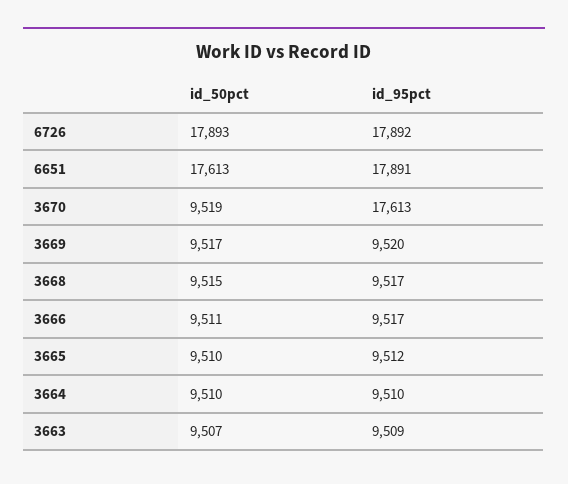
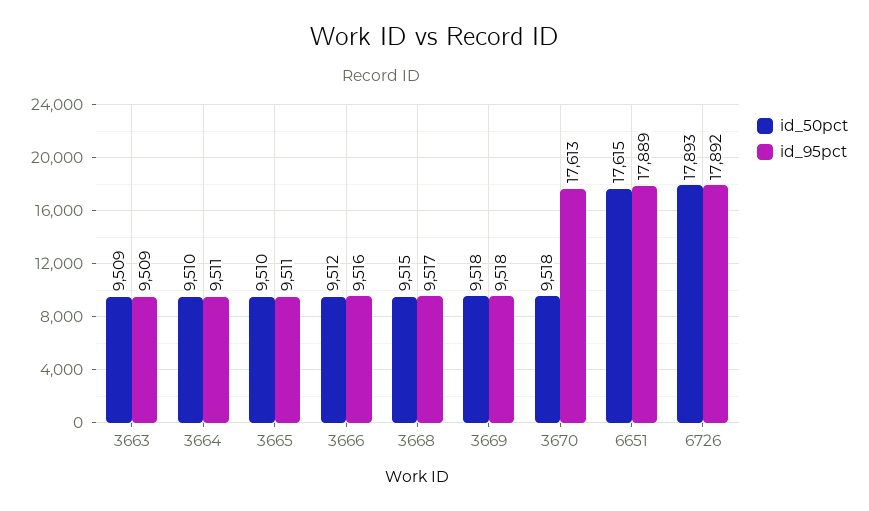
  {
    "id_50pct": {
      "6726": 17893,
-     "6651": 17613,
+     "6651": 17615,
-     "3670": 9519,
+     "3670": 9518,
-     "3669": 9517,
+     "3669": 9518,
      "3668": 9515,
-     "3666": 9511,
+     "3666": 9512,
      "3665": 9510,
      "3664": 9510,
-     "3663": 9507
+     "3663": 9509
    },
    "id_95pct": {
      "6726": 17892,
-     "6651": 17891,
+     "6651": 17889,
      "3670": 17613,
-     "3669": 9520,
+     "3669": 9518,
      "3668": 9517,
-     "3666": 9517,
+     "3666": 9516,
-     "3665": 9512,
+     "3665": 9511,
-     "3664": 9510,
+     "3664": 9511,
      "3663": 9509
    }
  }

